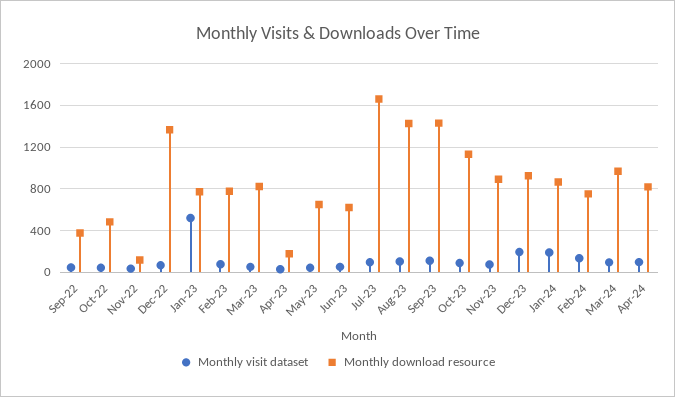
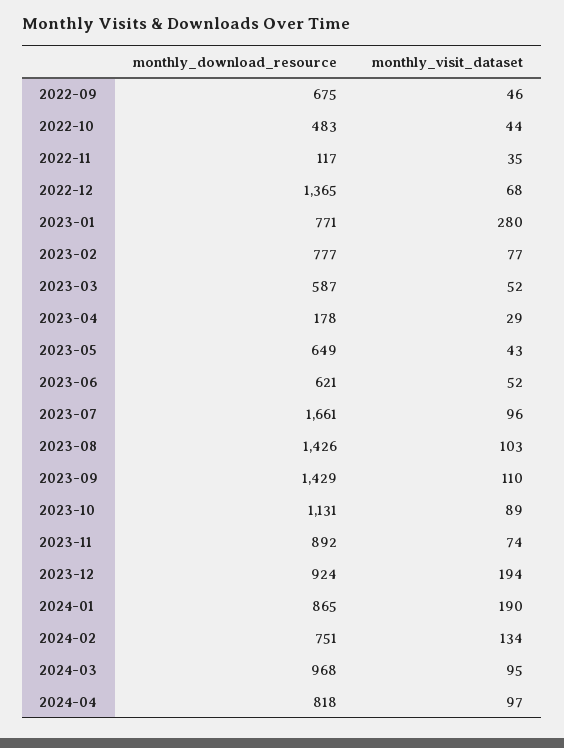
  {
    "Monthly visit dataset": {
      "Sep-22": 46,
      "Oct-22": 44,
      "Nov-22": 35,
      "Dec-22": 68,
-     "Jan-23": 500,
+     "Jan-23": 280,
      "Feb-23": 77,
      "Mar-23": 52,
      "Apr-23": 29,
      "May-23": 43,
      "Jun-23": 52,
      "Jul-23": 96,
      "Aug-23": 103,
      "Sep-23": 110,
      "Oct-23": 89,
      "Nov-23": 74,
      "Dec-23": 194,
      "Jan-24": 190,
      "Feb-24": 134,
      "Mar-24": 95,
      "Apr-24": 97
    },
    "Monthly download resource": {
-     "Sep-22": 400,
+     "Sep-22": 675,
      "Oct-22": 483,
      "Nov-22": 117,
      "Dec-22": 1365,
      "Jan-23": 771,
      "Feb-23": 777,
-     "Mar-23": 800,
+     "Mar-23": 587,
      "Apr-23": 178,
      "May-23": 649,
      "Jun-23": 621,
      "Jul-23": 1661,
      "Aug-23": 1426,
      "Sep-23": 1429,
      "Oct-23": 1131,
      "Nov-23": 892,
      "Dec-23": 924,
      "Jan-24": 865,
      "Feb-24": 751,
      "Mar-24": 968,
      "Apr-24": 818
    }
  }

